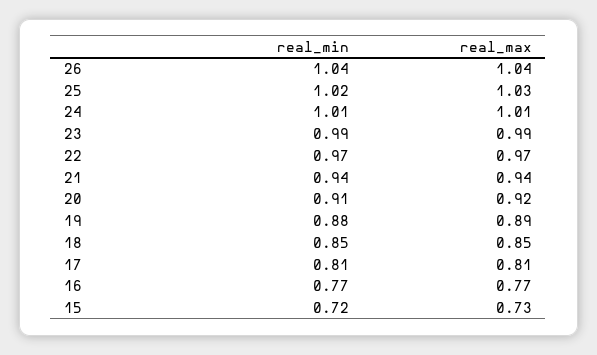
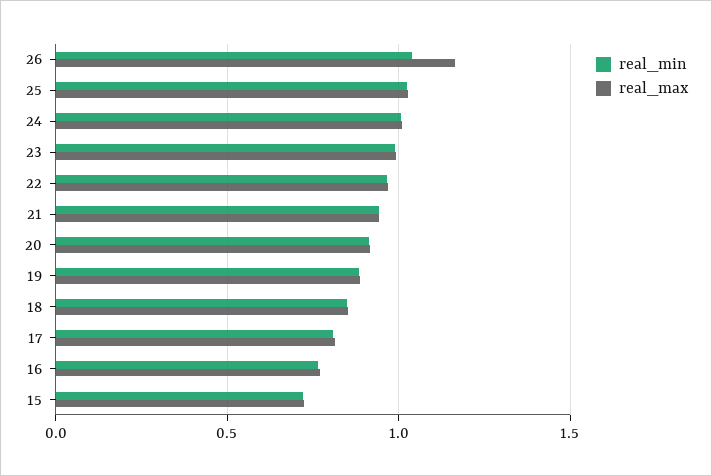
  {
    "real_min": {
      "26": 1.04,
      "25": 1.02,
      "24": 1.01,
      "23": 0.99,
      "22": 0.97,
      "21": 0.94,
      "20": 0.91,
      "19": 0.88,
      "18": 0.85,
      "17": 0.81,
      "16": 0.77,
      "15": 0.72
    },
    "real_max": {
-     "26": 1.04,
+     "26": 1.15,
      "25": 1.03,
      "24": 1.01,
      "23": 0.99,
      "22": 0.97,
      "21": 0.94,
      "20": 0.92,
      "19": 0.89,
      "18": 0.85,
      "17": 0.81,
      "16": 0.77,
      "15": 0.73
    }
  }

